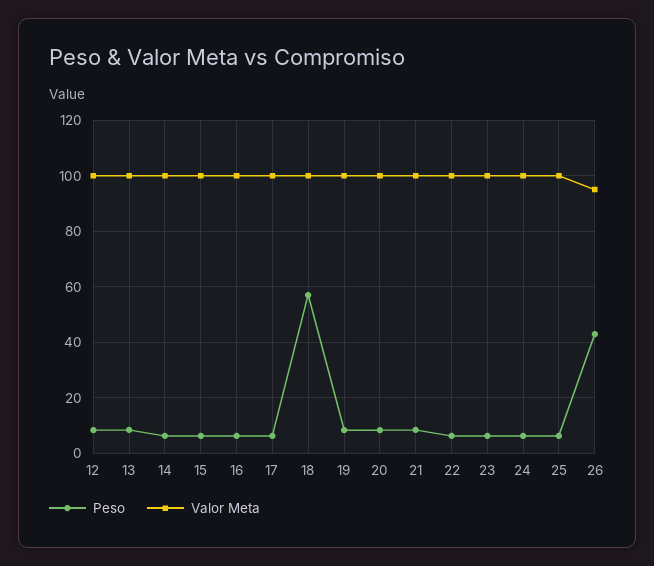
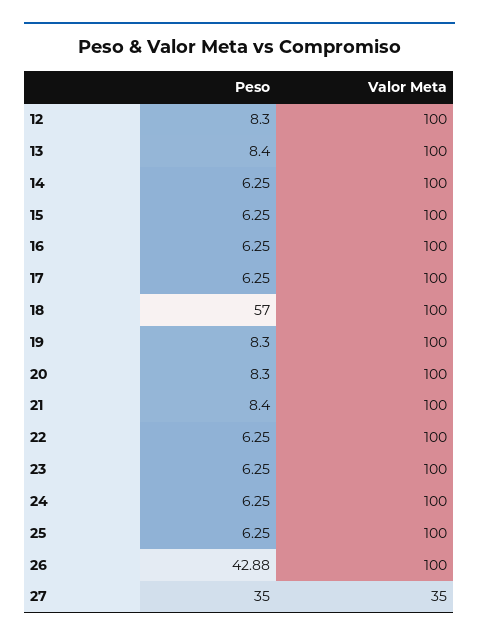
  {
    "Peso": {
      "12": 8.3,
      "13": 8.4,
      "14": 6.25,
      "15": 6.25,
      "16": 6.25,
      "17": 6.25,
      "18": 57,
      "19": 8.3,
      "20": 8.3,
      "21": 8.4,
      "22": 6.25,
      "23": 6.25,
      "24": 6.25,
      "25": 6.25,
-     "26": 42.88
+     "26": 42.88,
+     "27": 35
    },
    "Valor Meta": {
      "12": 100,
      "13": 100,
      "14": 100,
      "15": 100,
      "16": 100,
      "17": 100,
      "18": 100,
      "19": 100,
      "20": 100,
      "21": 100,
      "22": 100,
      "23": 100,
      "24": 100,
      "25": 100,
-     "26": 95
+     "26": 100,
+     "27": 35
    }
  }

